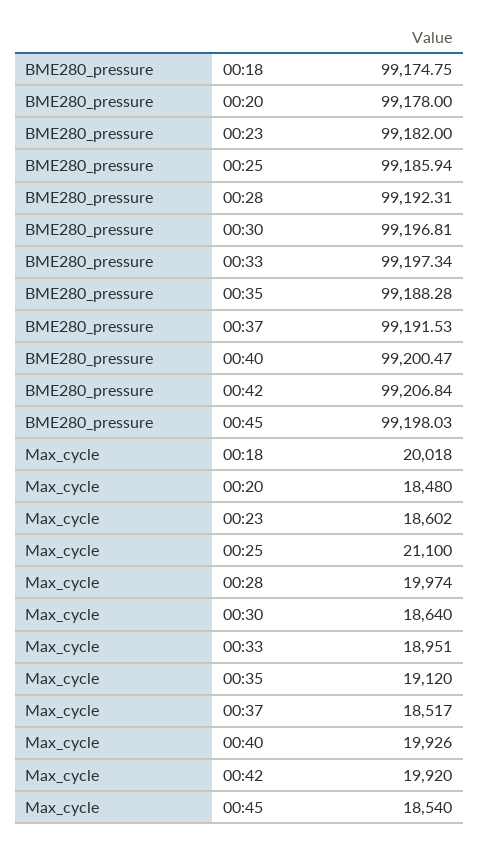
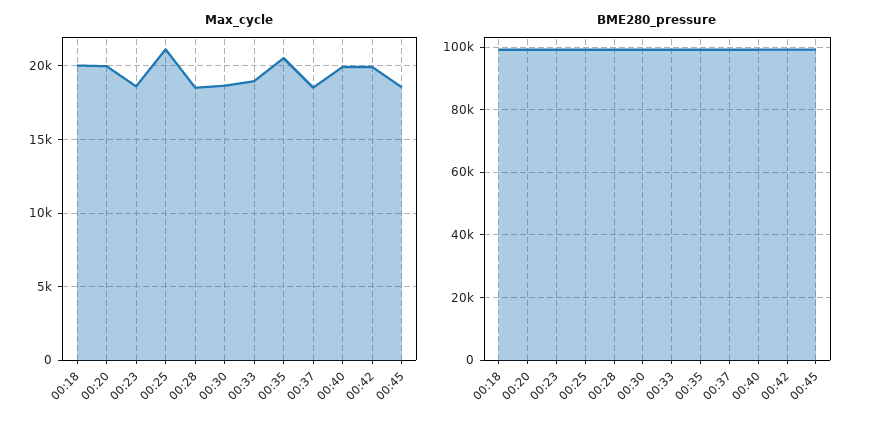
  {
    "BME280_pressure": {
      "00:18": 99174.75,
      "00:20": 99178,
      "00:23": 99182,
      "00:25": 99185.94,
      "00:28": 99192.31,
      "00:30": 99196.81,
      "00:33": 99197.34,
      "00:35": 99188.28,
      "00:37": 99191.53,
      "00:40": 99200.47,
      "00:42": 99206.84,
      "00:45": 99198.03
    },
    "Max_cycle": {
      "00:18": 20018,
-     "00:20": 18480,
+     "00:20": 20000,
      "00:23": 18602,
      "00:25": 21100,
-     "00:28": 19974,
+     "00:28": 18500,
      "00:30": 18640,
      "00:33": 18951,
-     "00:35": 19120,
+     "00:35": 20500,
      "00:37": 18517,
      "00:40": 19926,
      "00:42": 19920,
      "00:45": 18540
    }
  }

